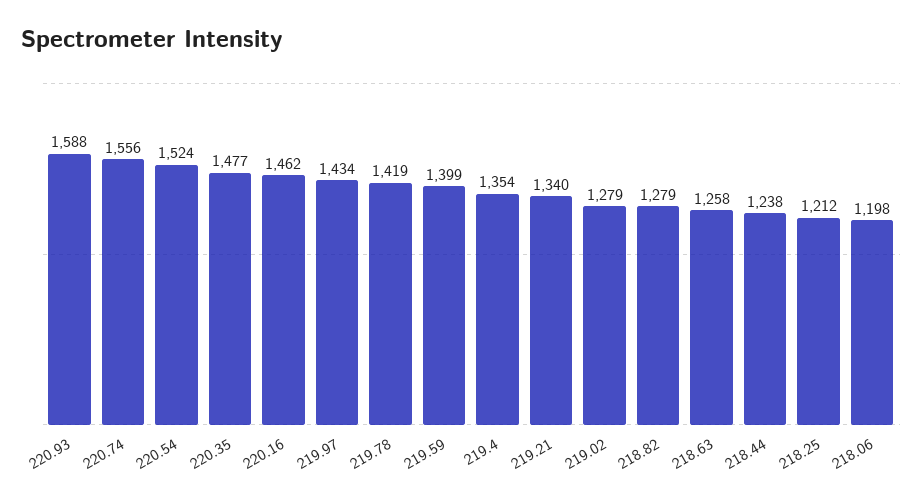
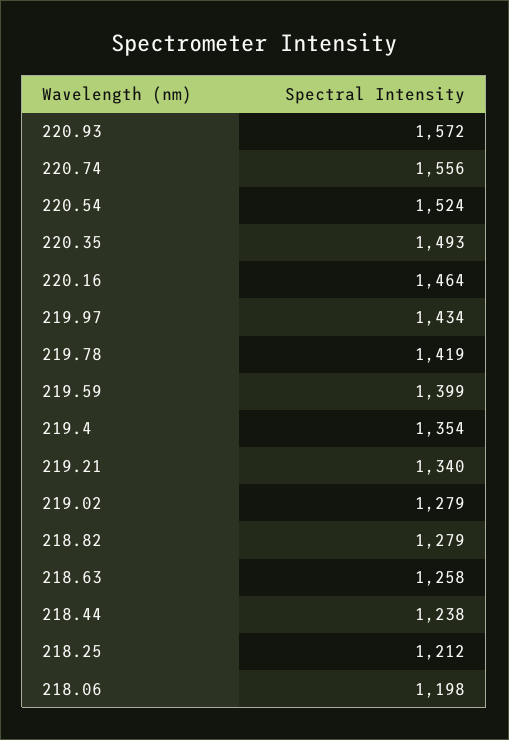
  {
-   "220.93": 1588,
+   "220.93": 1572,
    "220.74": 1556,
    "220.54": 1524,
-   "220.35": 1477,
+   "220.35": 1493,
-   "220.16": 1462,
+   "220.16": 1464,
    "219.97": 1434,
    "219.78": 1419,
    "219.59": 1399,
    "219.4": 1354,
    "219.21": 1340,
    "219.02": 1279,
    "218.82": 1279,
    "218.63": 1258,
    "218.44": 1238,
    "218.25": 1212,
    "218.06": 1198
  }

